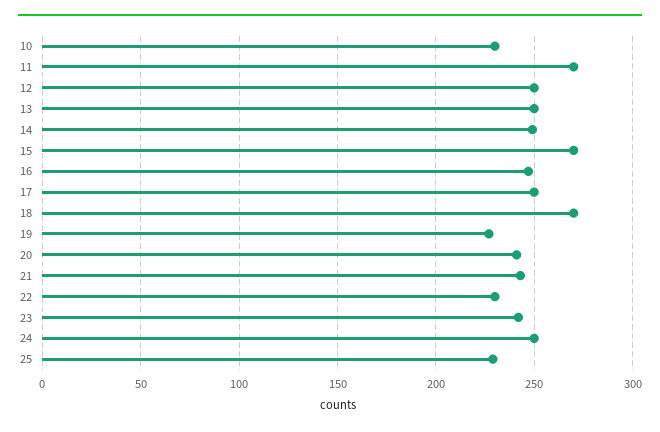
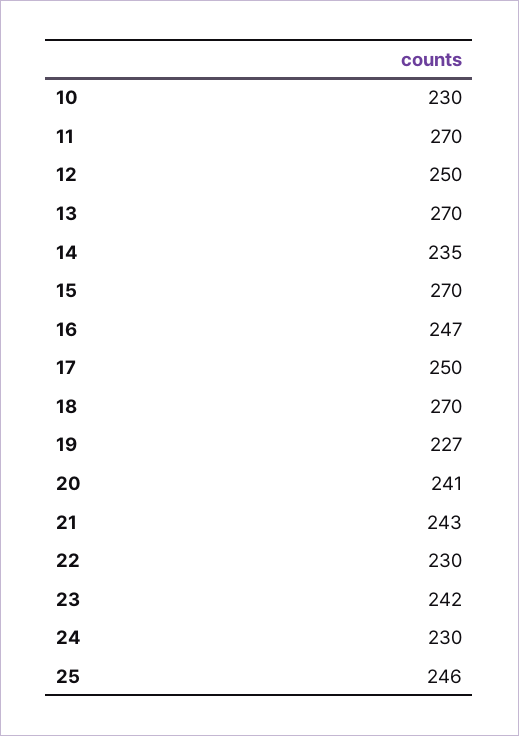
  {
    "10": 230,
    "11": 270,
    "12": 250,
-   "13": 250,
+   "13": 270,
-   "14": 250,
+   "14": 235,
    "15": 270,
    "16": 247,
    "17": 250,
    "18": 270,
    "19": 227,
    "20": 241,
    "21": 243,
    "22": 230,
    "23": 242,
-   "24": 250,
+   "24": 230,
-   "25": 230
+   "25": 246
  }

